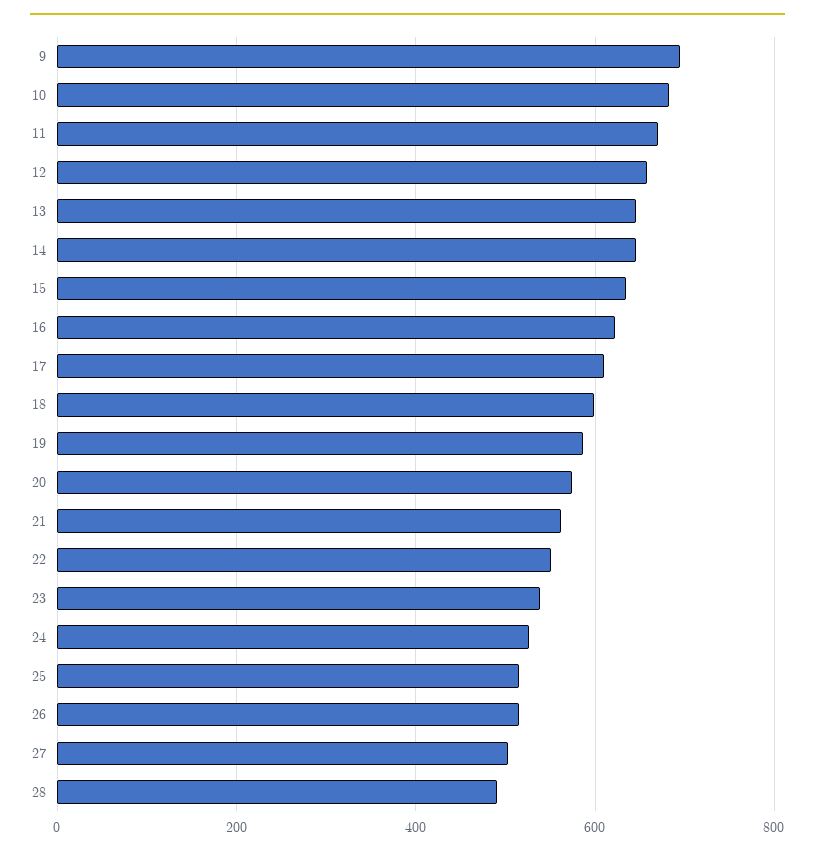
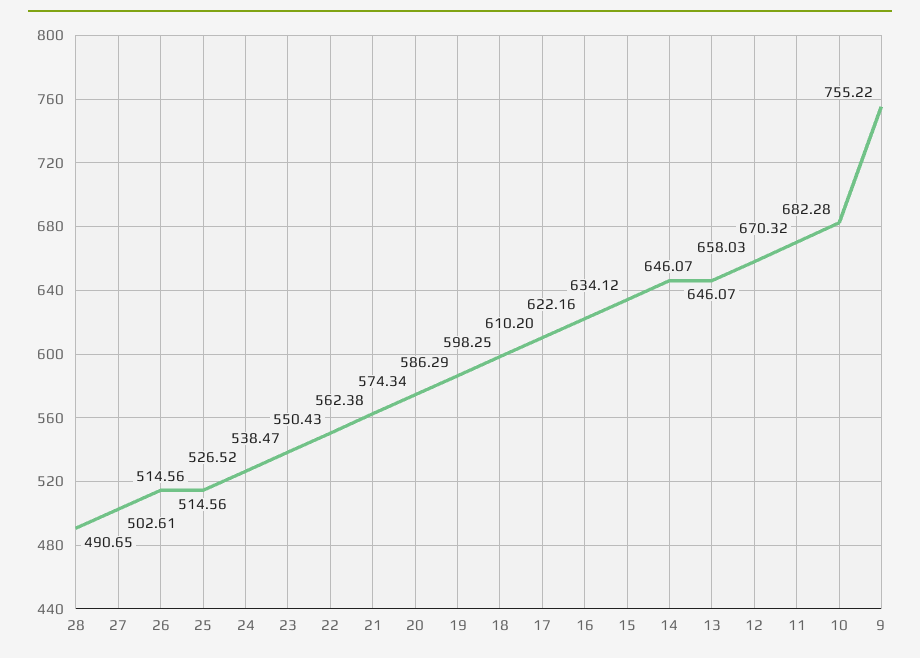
  {
-   "9": 700,
+   "9": 755.22,
    "10": 682.28,
    "11": 670.32,
    "12": 658.03,
    "13": 646.07,
    "14": 646.07,
    "15": 634.12,
    "16": 622.16,
    "17": 610.2,
    "18": 598.25,
    "19": 586.29,
    "20": 574.34,
    "21": 562.38,
    "22": 550.43,
    "23": 538.47,
    "24": 526.52,
    "25": 514.56,
    "26": 514.56,
    "27": 502.61,
    "28": 490.65
  }

